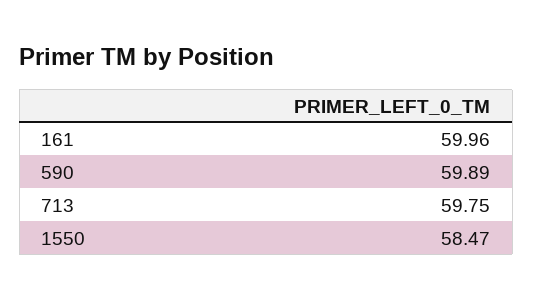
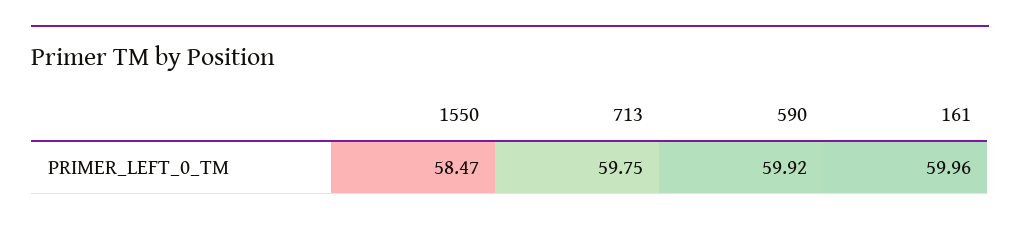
  {
    "161": 59.96,
-   "590": 59.89,
+   "590": 59.92,
    "713": 59.75,
    "1550": 58.47
  }

